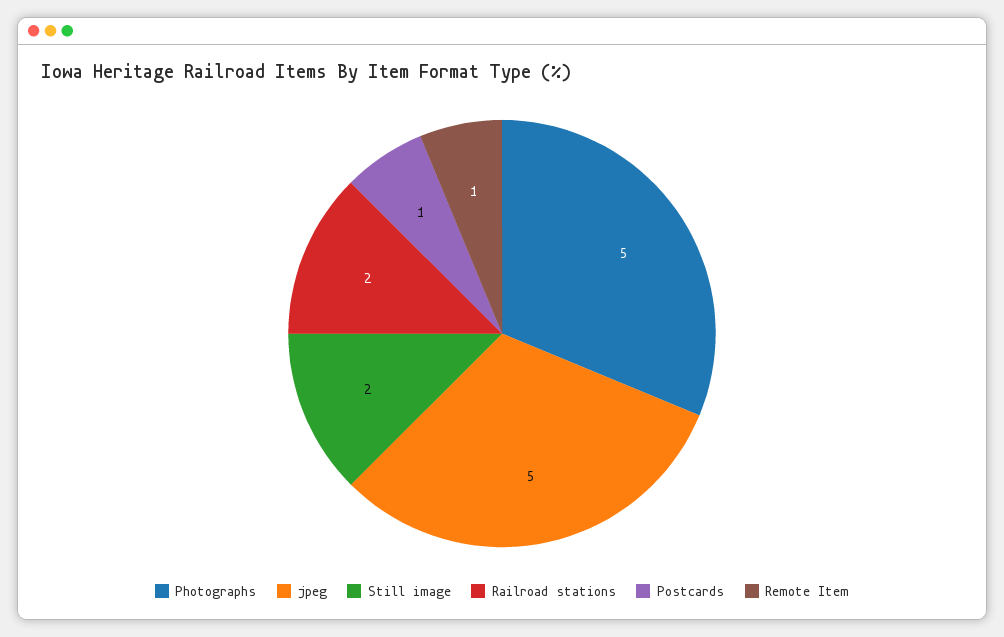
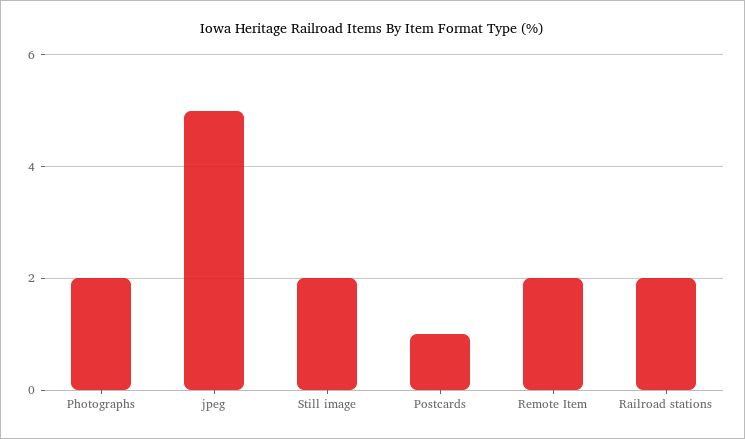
  {
-   "Photographs": 5,
+   "Photographs": 2,
    "jpeg": 5,
    "Still image": 2,
    "Railroad stations": 2,
    "Postcards": 1,
-   "Remote Item": 1
+   "Remote Item": 2
  }

